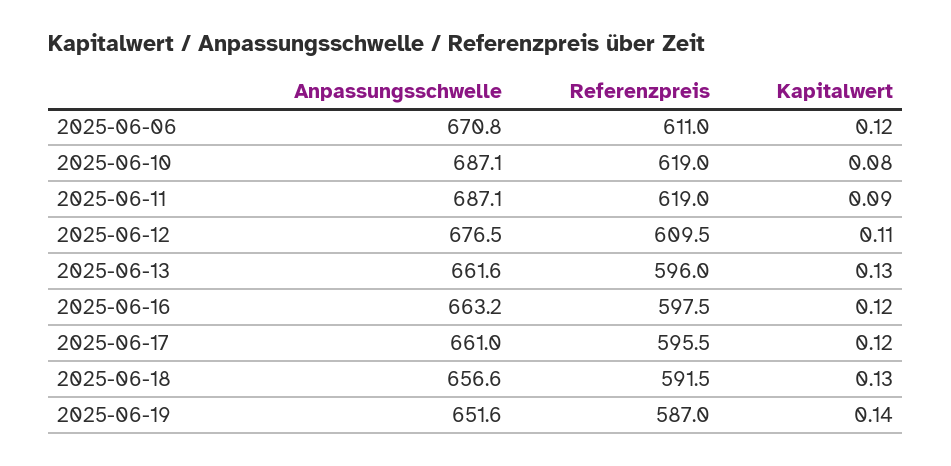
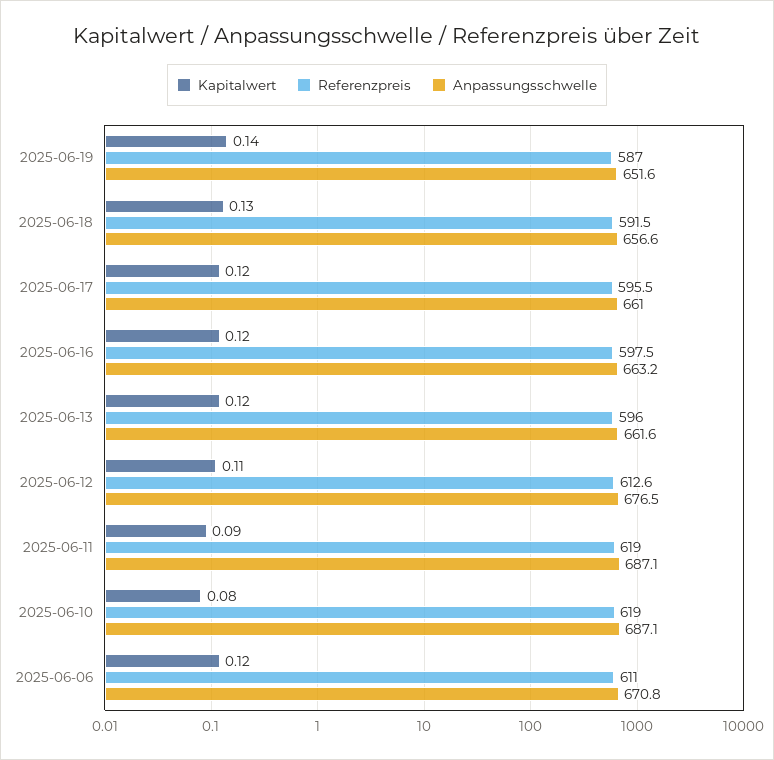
  {
    "Anpassungsschwelle": {
      "2025-06-06": 670.8,
      "2025-06-10": 687.1,
      "2025-06-11": 687.1,
      "2025-06-12": 676.5,
      "2025-06-13": 661.6,
      "2025-06-16": 663.2,
      "2025-06-17": 661,
      "2025-06-18": 656.6,
      "2025-06-19": 651.6
    },
    "Referenzpreis": {
      "2025-06-06": 611,
      "2025-06-10": 619,
      "2025-06-11": 619,
-     "2025-06-12": 609.5,
+     "2025-06-12": 612.6,
      "2025-06-13": 596,
      "2025-06-16": 597.5,
      "2025-06-17": 595.5,
      "2025-06-18": 591.5,
      "2025-06-19": 587
    },
    "Kapitalwert": {
      "2025-06-06": 0.12,
      "2025-06-10": 0.08,
      "2025-06-11": 0.09,
      "2025-06-12": 0.11,
-     "2025-06-13": 0.13,
+     "2025-06-13": 0.12,
      "2025-06-16": 0.12,
      "2025-06-17": 0.12,
      "2025-06-18": 0.13,
      "2025-06-19": 0.14
    }
  }

